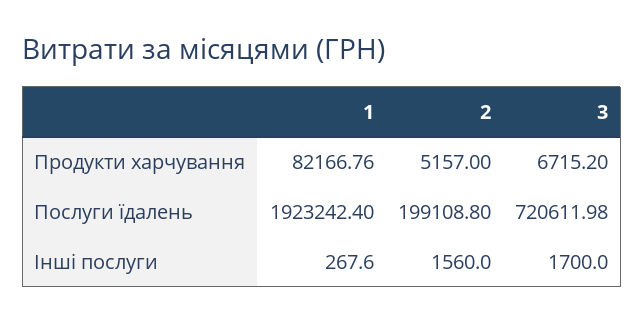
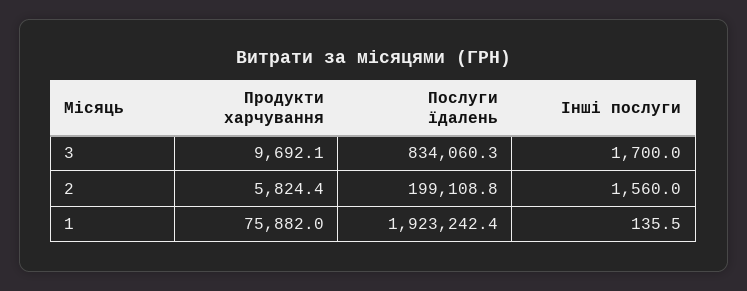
  {
    "1": {
-     "Продукти харчування": 82166.76,
+     "Продукти харчування": 75882,
      "Послуги їдалень": 1923242.4,
-     "Інші послуги": 267.6
+     "Інші послуги": 135.5
    },
    "2": {
-     "Продукти харчування": 5157,
+     "Продукти харчування": 5824.4,
      "Послуги їдалень": 199108.8,
      "Інші послуги": 1560
    },
    "3": {
-     "Продукти харчування": 6715.2,
+     "Продукти харчування": 9692.1,
-     "Послуги їдалень": 720611.98,
+     "Послуги їдалень": 834060.3,
      "Інші послуги": 1700
    }
  }

